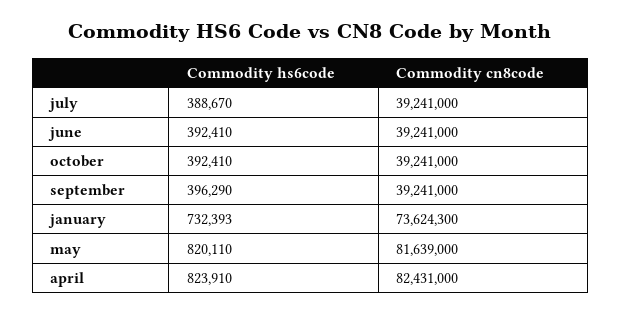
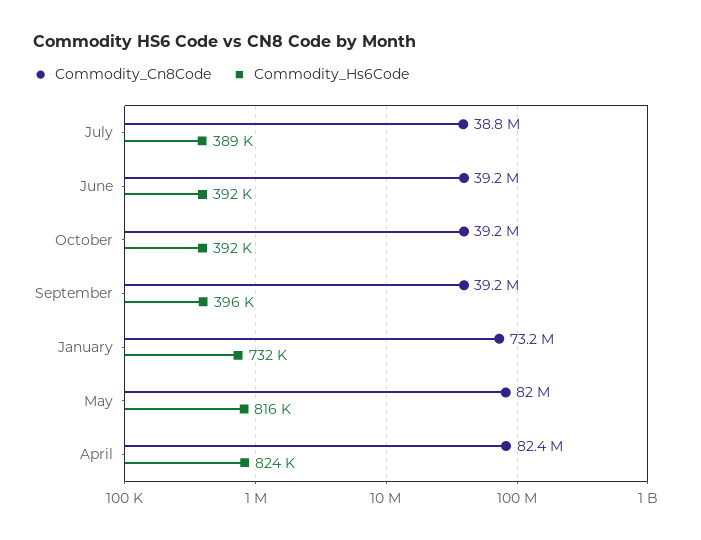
  {
    "Commodity hs6code": {
      "july": 388670,
      "june": 392410,
      "october": 392410,
      "september": 396290,
      "january": 732393,
-     "may": 820110,
+     "may": 816000,
      "april": 823910
    },
    "Commodity cn8code": {
-     "july": 39241000,
+     "july": 38800000,
      "june": 39241000,
      "october": 39241000,
      "september": 39241000,
-     "january": 73624300,
+     "january": 73200000,
-     "may": 81639000,
+     "may": 82000000,
      "april": 82431000
    }
  }

